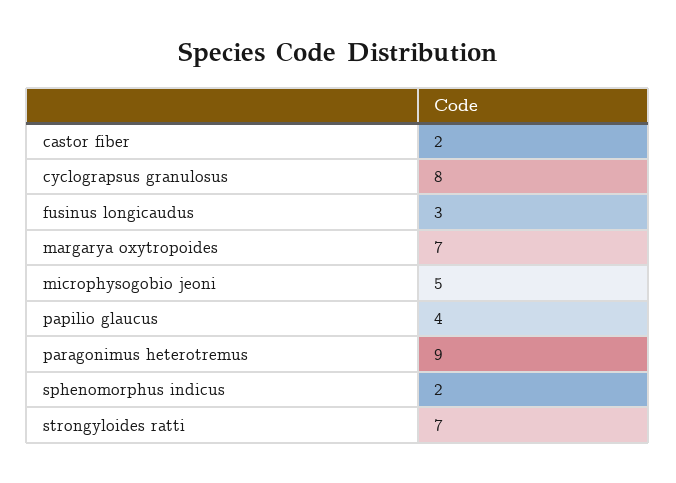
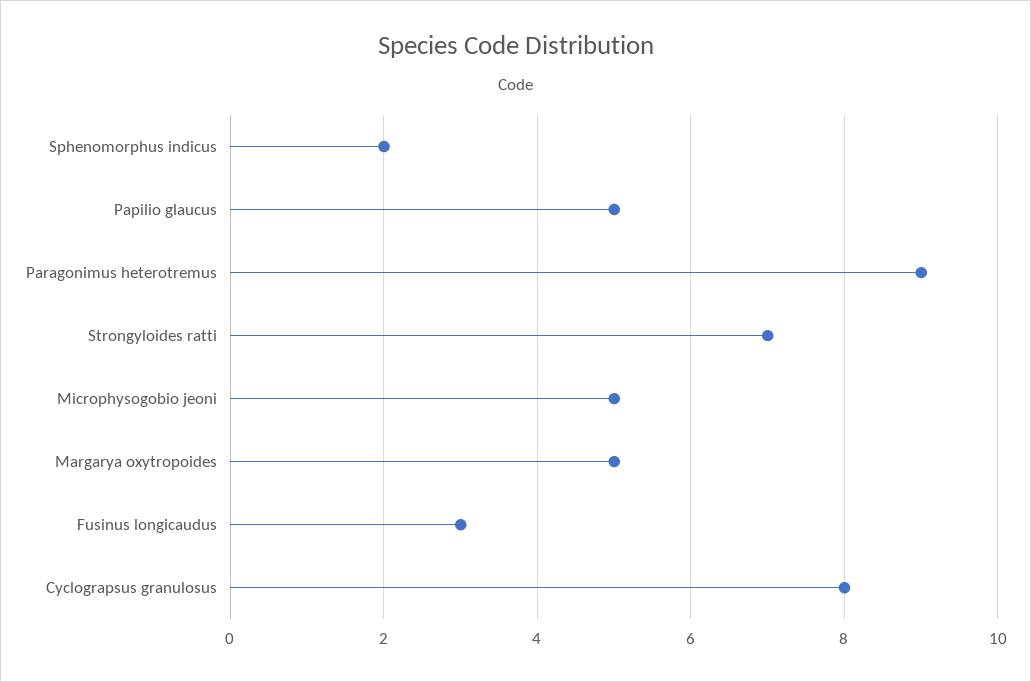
  {
-   "castor fiber": 2,
    "cyclograpsus granulosus": 8,
    "fusinus longicaudus": 3,
-   "margarya oxytropoides": 7,
+   "margarya oxytropoides": 5,
    "microphysogobio jeoni": 5,
-   "papilio glaucus": 4,
+   "papilio glaucus": 5,
    "paragonimus heterotremus": 9,
    "sphenomorphus indicus": 2,
    "strongyloides ratti": 7
  }

